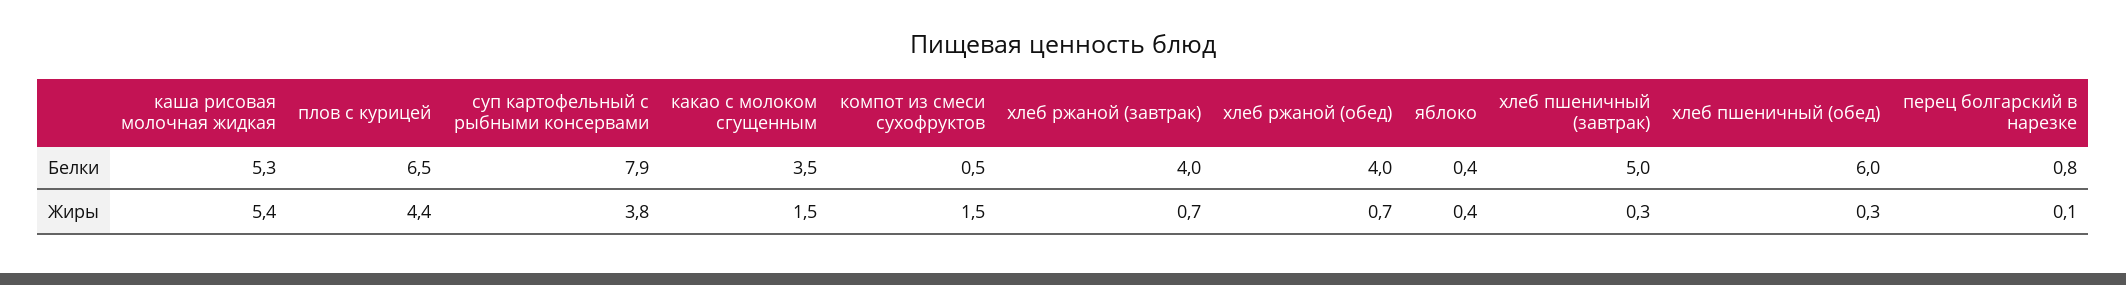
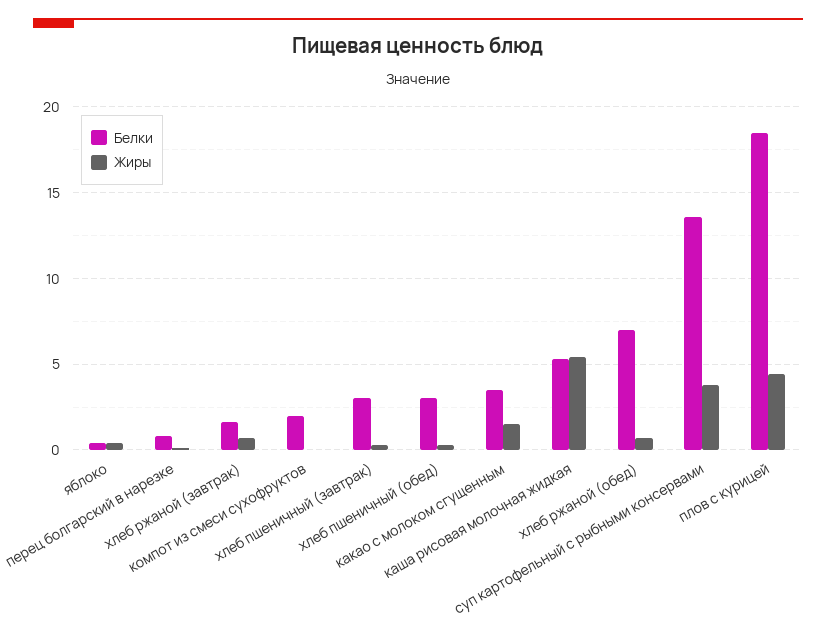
  {
    "Белки": {
      "каша рисовая молочная жидкая": 5.3,
-     "плов с курицей": 6.5,
+     "плов с курицей": 18.5,
-     "суп картофельный с рыбными консервами": 7.9,
+     "суп картофельный с рыбными консервами": 13.5,
      "какао с молоком сгущенным": 3.5,
-     "компот из смеси сухофруктов": 0.5,
+     "компот из смеси сухофруктов": 2,
-     "хлеб ржаной (завтрак)": 4,
+     "хлеб ржаной (завтрак)": 1.5,
-     "хлеб ржаной (обед)": 4,
+     "хлеб ржаной (обед)": 7,
      "яблоко": 0.4,
-     "хлеб пшеничный (завтрак)": 5,
+     "хлеб пшеничный (завтрак)": 3,
-     "хлеб пшеничный (обед)": 6,
+     "хлеб пшеничный (обед)": 3,
      "перец болгарский в нарезке": 0.8
    },
    "Жиры": {
      "каша рисовая молочная жидкая": 5.4,
      "плов с курицей": 4.4,
      "суп картофельный с рыбными консервами": 3.8,
      "какао с молоком сгущенным": 1.5,
-     "компот из смеси сухофруктов": 1.5,
+     "компот из смеси сухофруктов": 0,
      "хлеб ржаной (завтрак)": 0.7,
      "хлеб ржаной (обед)": 0.7,
      "яблоко": 0.4,
      "хлеб пшеничный (завтрак)": 0.3,
      "хлеб пшеничный (обед)": 0.3,
      "перец болгарский в нарезке": 0.1
    }
  }

